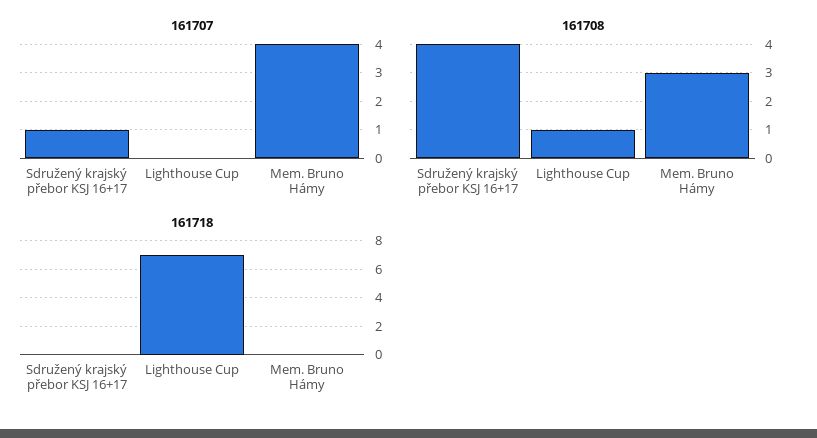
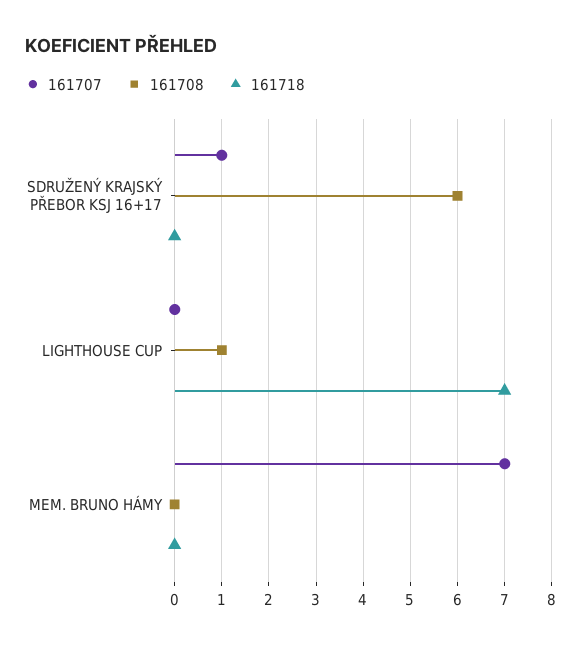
  {
    "161707": {
      "Sdružený krajský přebor KSJ 16+17": 1,
      "Lighthouse Cup": 0,
-     "Mem. Bruno Hámy": 4
+     "Mem. Bruno Hámy": 7
    },
    "161708": {
-     "Sdružený krajský přebor KSJ 16+17": 4,
+     "Sdružený krajský přebor KSJ 16+17": 6,
      "Lighthouse Cup": 1,
-     "Mem. Bruno Hámy": 3
+     "Mem. Bruno Hámy": 0
    },
    "161718": {
      "Sdružený krajský přebor KSJ 16+17": 0,
      "Lighthouse Cup": 7,
      "Mem. Bruno Hámy": 0
    }
  }

